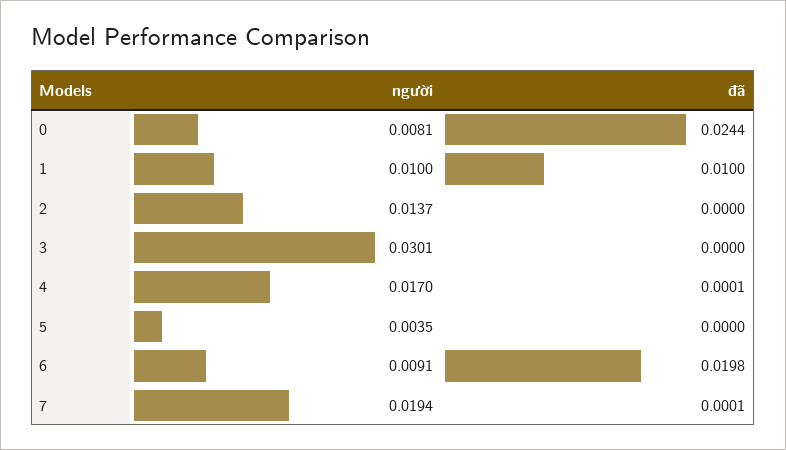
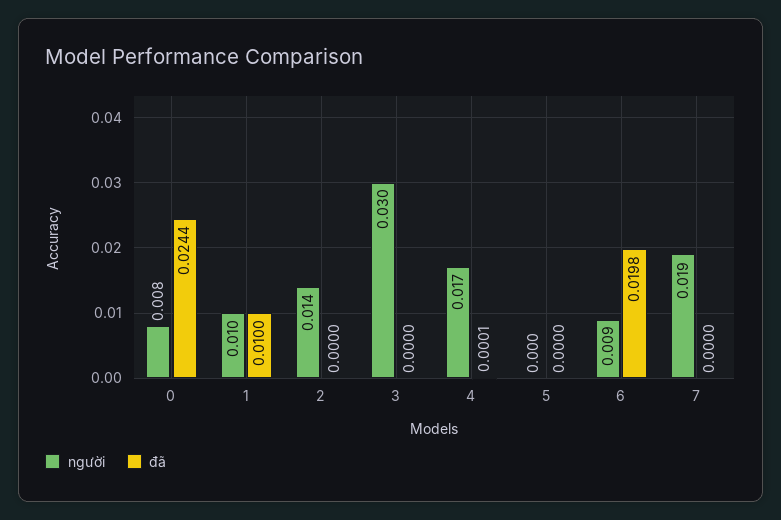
  {
    "người": {
      "0": 0.0081,
      "1": 0.01,
      "2": 0.0137,
      "3": 0.0301,
      "4": 0.017,
-     "5": 0.0035,
+     "5": 0,
      "6": 0.0091,
      "7": 0.0194
    },
    "đã": {
      "0": 0.0244,
      "1": 0.01,
      "2": 0,
      "3": 0,
      "4": 0.0001,
      "5": 0,
      "6": 0.0198,
-     "7": 0.0001
+     "7": 0
    }
  }

